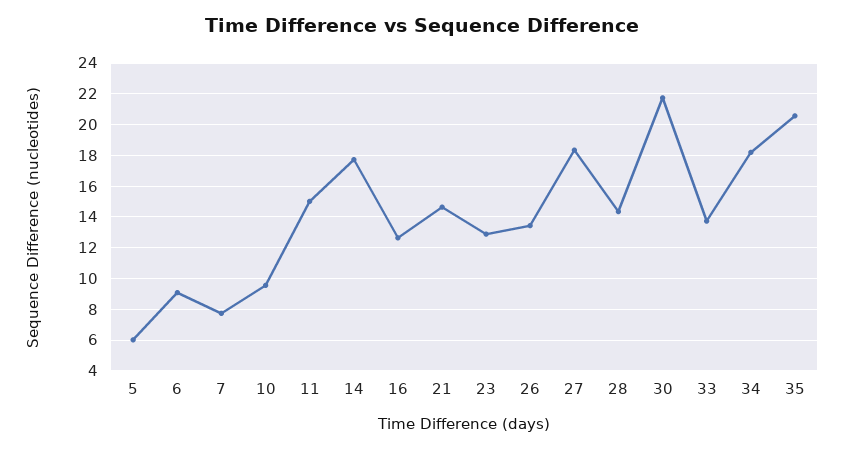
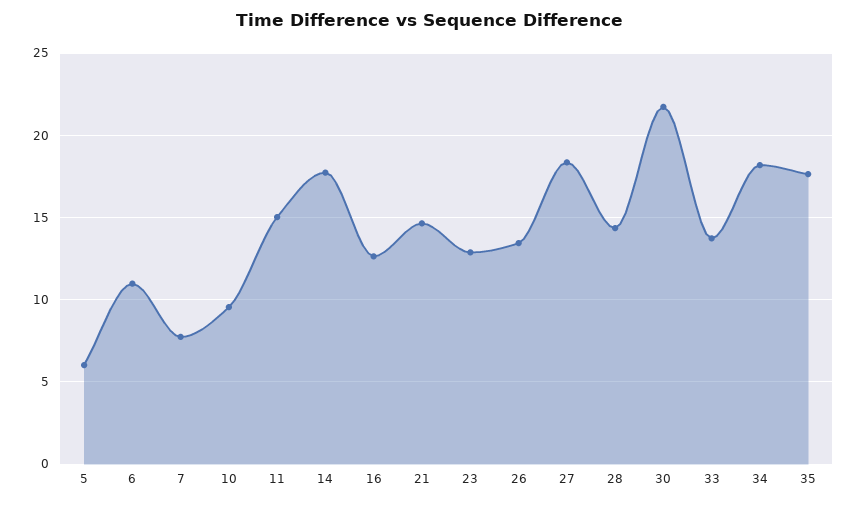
  {
    "5": 6,
-   "6": 9,
+   "6": 11,
    "7": 7.5,
    "10": 9.5,
    "11": 15,
    "14": 17.5,
    "16": 12.5,
    "21": 14.5,
    "23": 13,
    "26": 13.5,
    "27": 18.5,
    "28": 14.5,
    "30": 21.5,
    "33": 13.5,
    "34": 18,
-   "35": 20.5
+   "35": 17.5
  }

